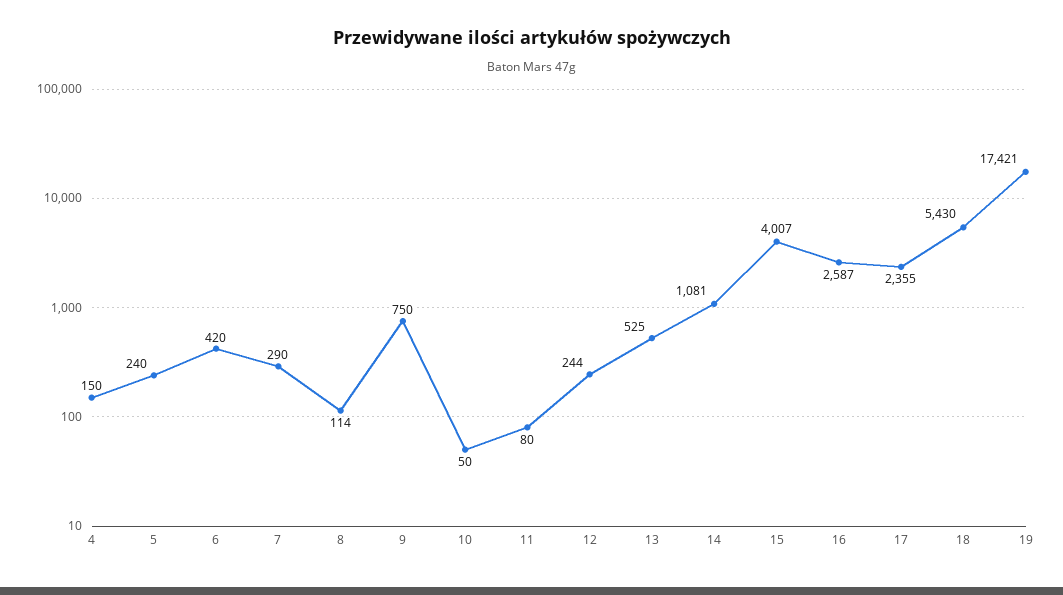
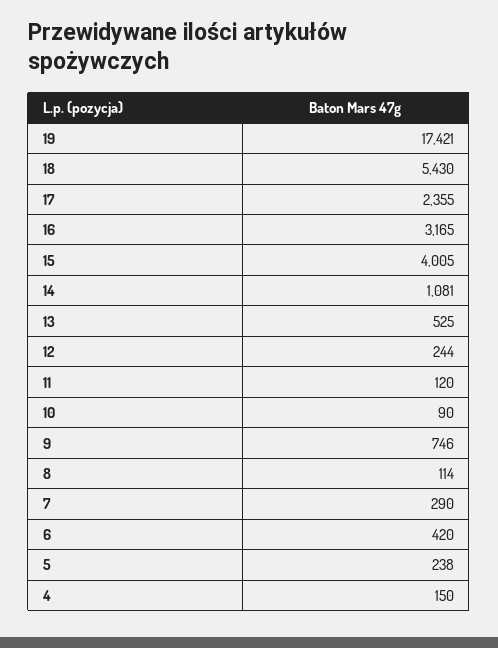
  {
    "4": 150,
-   "5": 240,
+   "5": 238,
    "6": 420,
    "7": 290,
    "8": 114,
-   "9": 750,
+   "9": 746,
-   "10": 50,
+   "10": 90,
-   "11": 80,
+   "11": 120,
    "12": 244,
    "13": 525,
    "14": 1081,
-   "15": 4007,
+   "15": 4005,
-   "16": 2587,
+   "16": 3165,
    "17": 2355,
    "18": 5430,
    "19": 17421
  }

